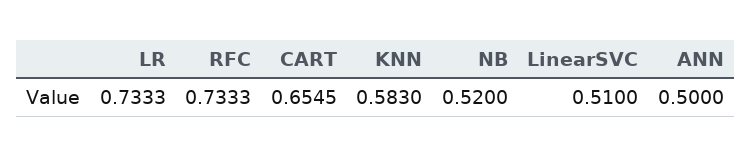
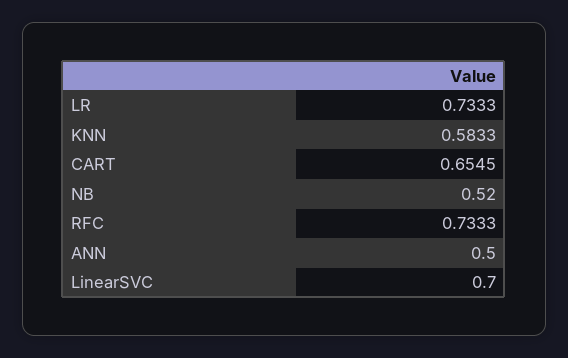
  {
    "LR": 0.7333,
    "RFC": 0.7333,
    "CART": 0.6545,
-   "KNN": 0.583,
+   "KNN": 0.5833,
    "NB": 0.52,
-   "LinearSVC": 0.51,
+   "LinearSVC": 0.7,
    "ANN": 0.5
  }

